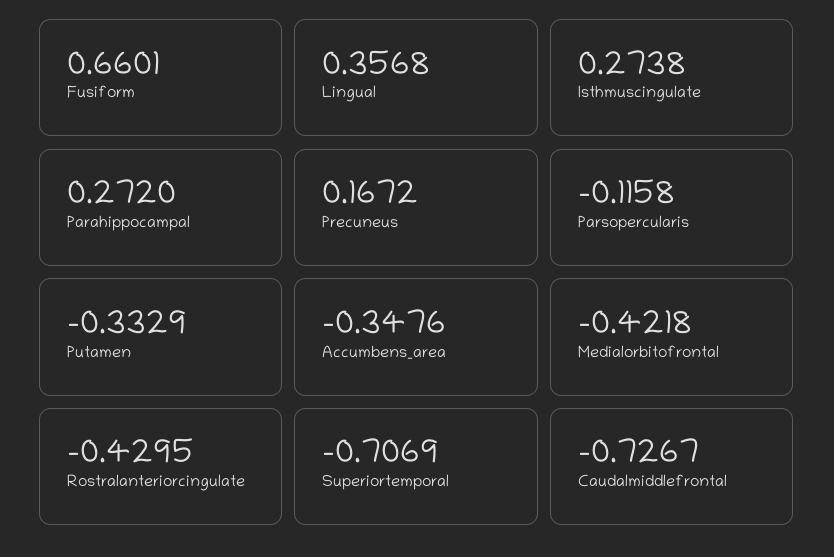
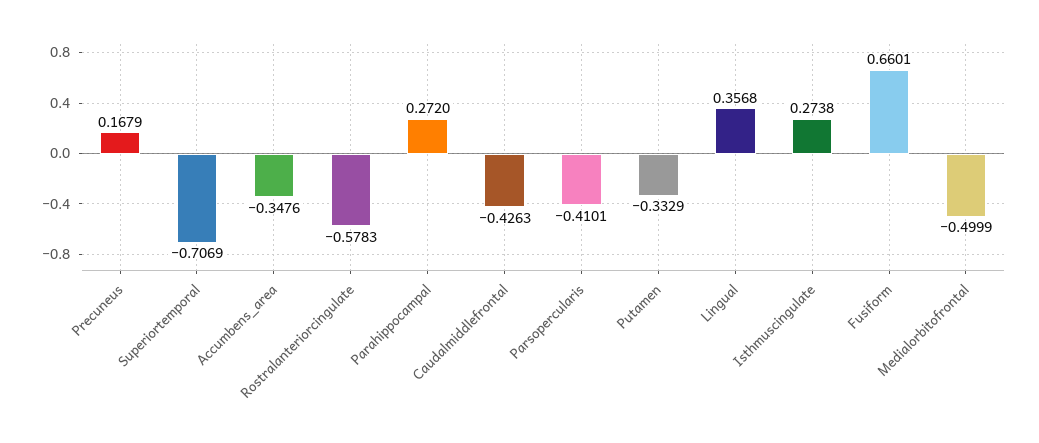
  {
    "Fusiform": 0.6601,
    "Lingual": 0.3568,
    "Isthmuscingulate": 0.2738,
    "Parahippocampal": 0.272,
-   "Precuneus": 0.1672,
+   "Precuneus": 0.1679,
-   "Parsopercularis": -0.1158,
+   "Parsopercularis": -0.4101,
    "Putamen": -0.3329,
    "Accumbens_area": -0.3476,
-   "Medialorbitofrontal": -0.4218,
+   "Medialorbitofrontal": -0.4999,
-   "Rostralanteriorcingulate": -0.4295,
+   "Rostralanteriorcingulate": -0.5783,
    "Superiortemporal": -0.7069,
-   "Caudalmiddlefrontal": -0.7267
+   "Caudalmiddlefrontal": -0.4263
  }

